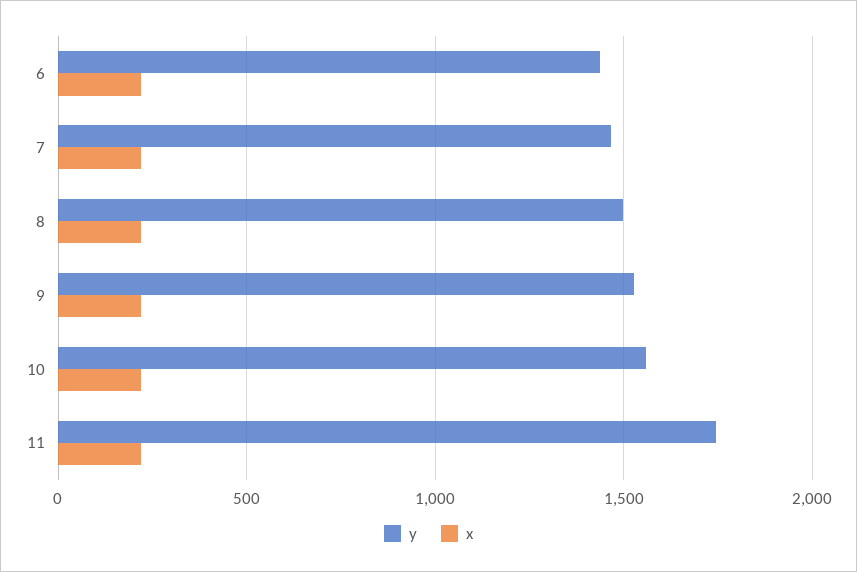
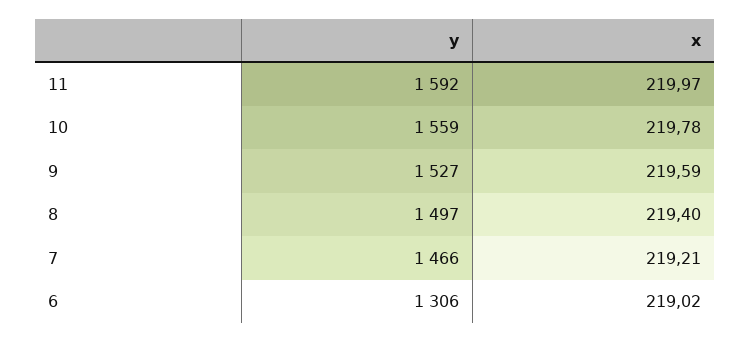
  {
    "y": {
-     "6": 1450,
+     "6": 1306,
      "7": 1466,
      "8": 1497,
      "9": 1527,
      "10": 1559,
-     "11": 1750
+     "11": 1592
    },
    "x": {
      "6": 219.02,
      "7": 219.21,
      "8": 219.4,
      "9": 219.59,
      "10": 219.78,
      "11": 219.97
    }
  }

